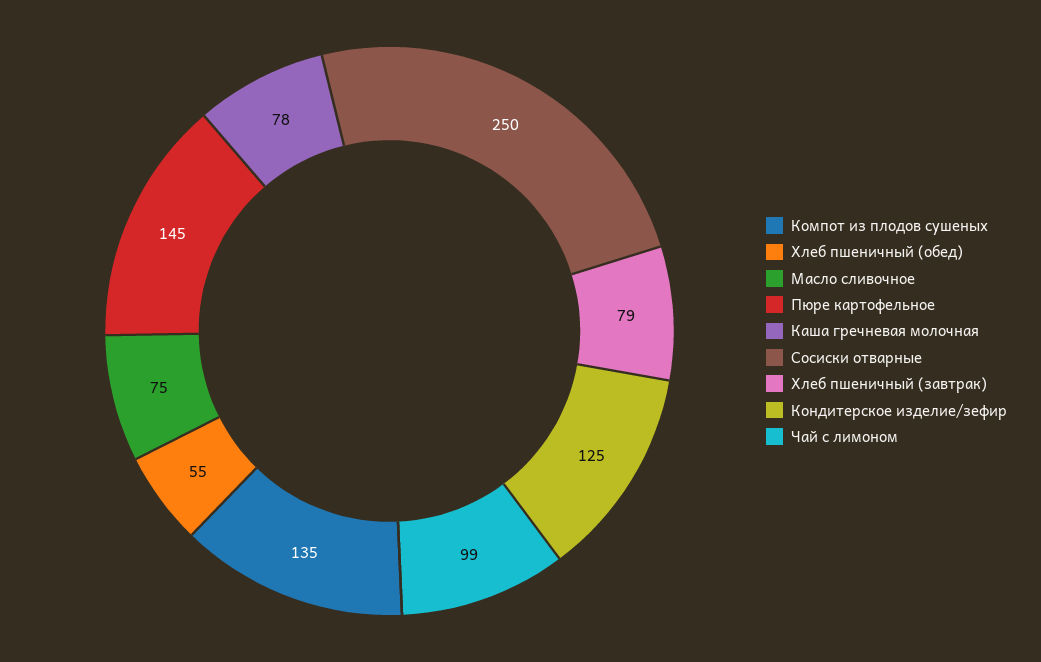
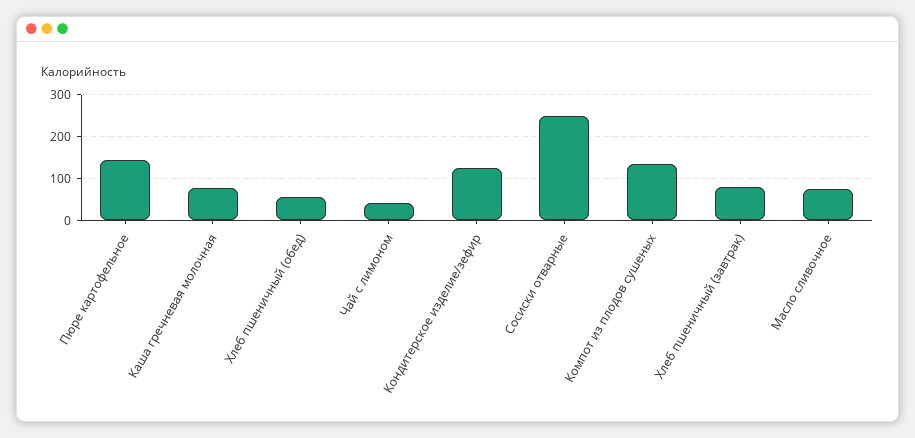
  {
    "Компот из плодов сушеных": 135,
    "Хлеб пшеничный (обед)": 55,
    "Масло сливочное": 75,
    "Пюре картофельное": 145,
    "Каша гречневая молочная": 78,
    "Сосиски отварные": 250,
    "Хлеб пшеничный (завтрак)": 79,
    "Кондитерское изделие/зефир": 125,
-   "Чай с лимоном": 99
+   "Чай с лимоном": 40
  }

